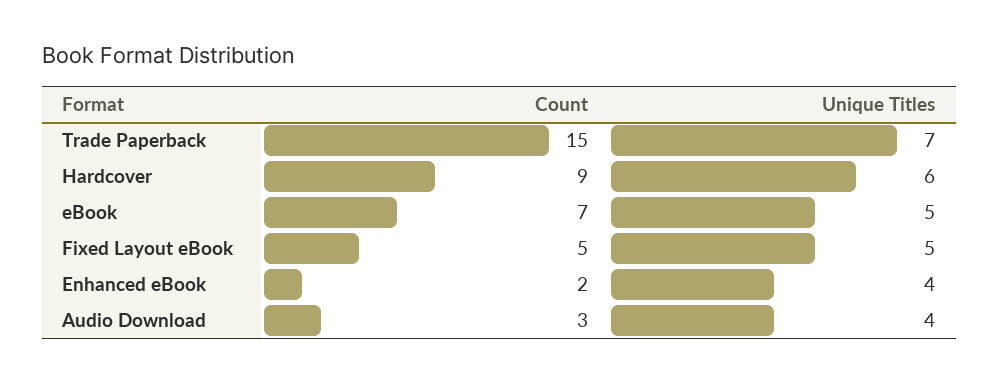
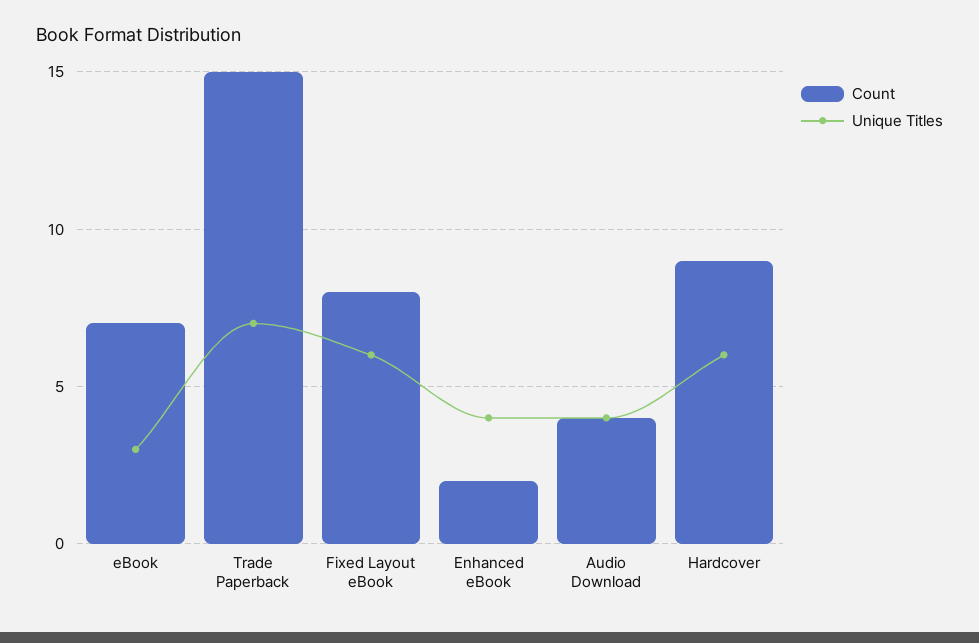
  {
    "Count": {
      "Trade Paperback": 15,
      "Hardcover": 9,
      "eBook": 7,
-     "Fixed Layout eBook": 5,
+     "Fixed Layout eBook": 8,
      "Enhanced eBook": 2,
-     "Audio Download": 3
+     "Audio Download": 4
    },
    "Unique Titles": {
      "Trade Paperback": 7,
      "Hardcover": 6,
-     "eBook": 5,
+     "eBook": 3,
-     "Fixed Layout eBook": 5,
+     "Fixed Layout eBook": 6,
      "Enhanced eBook": 4,
      "Audio Download": 4
    }
  }

